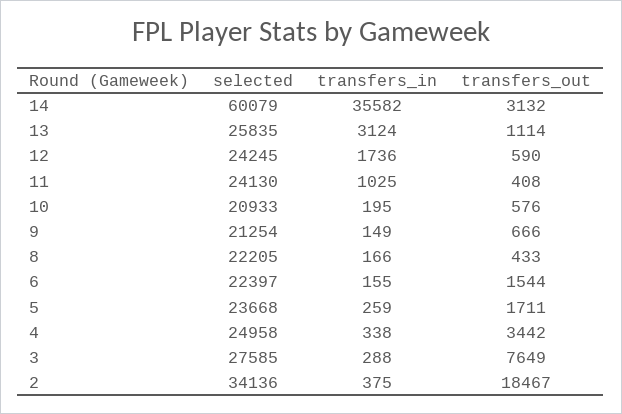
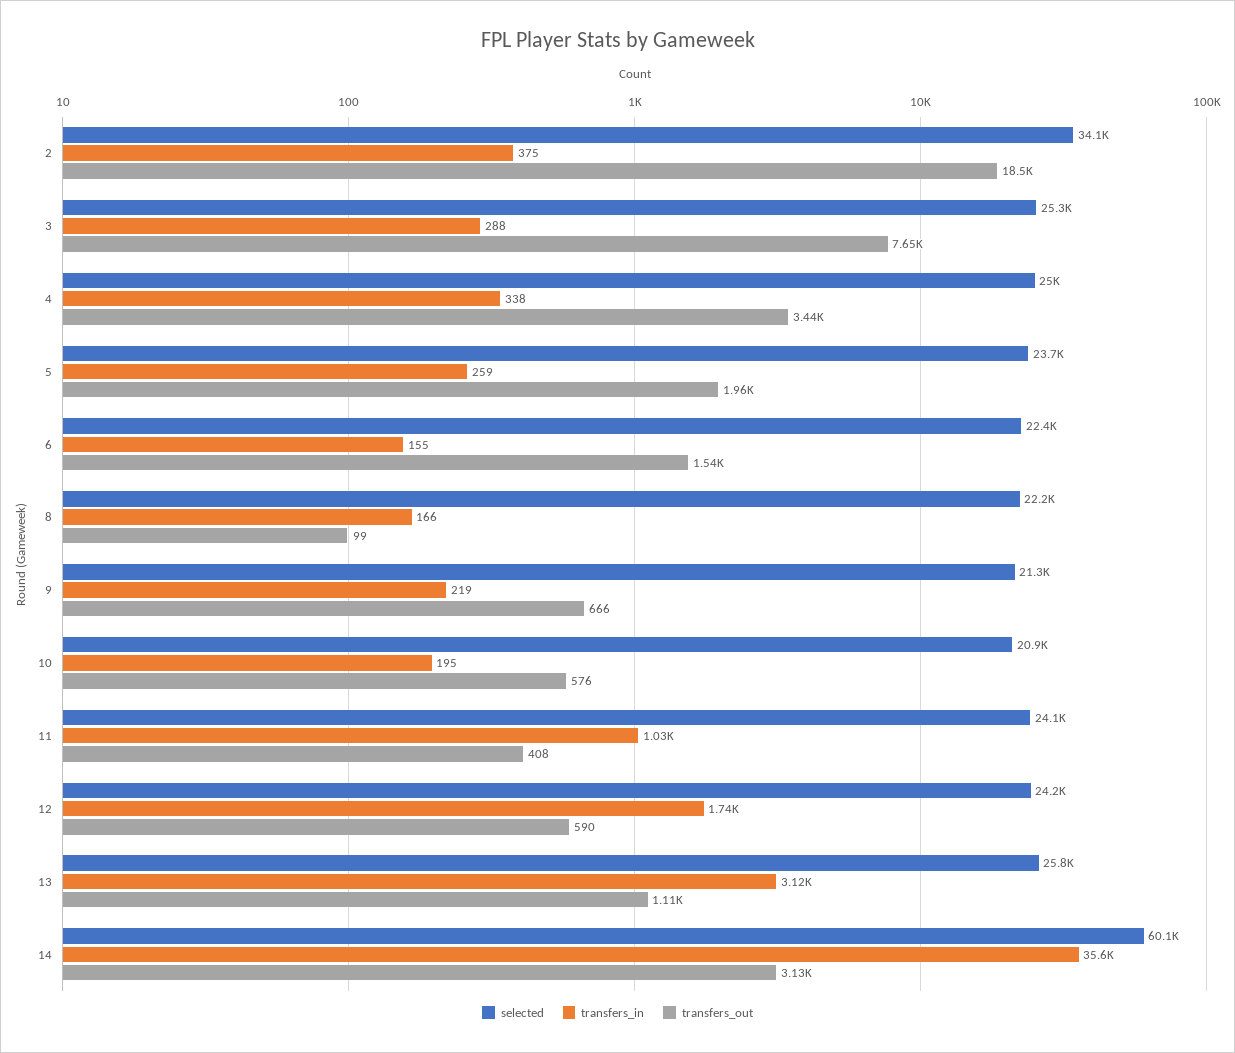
  {
    "selected": {
      "14": 60079,
      "13": 25835,
      "12": 24245,
      "11": 24130,
      "10": 20933,
      "9": 21254,
      "8": 22205,
      "6": 22397,
      "5": 23668,
      "4": 24958,
-     "3": 27585,
+     "3": 25300,
      "2": 34136
    },
    "transfers_in": {
      "14": 35582,
      "13": 3124,
      "12": 1736,
      "11": 1025,
      "10": 195,
-     "9": 149,
+     "9": 219,
      "8": 166,
      "6": 155,
      "5": 259,
      "4": 338,
      "3": 288,
      "2": 375
    },
    "transfers_out": {
      "14": 3132,
      "13": 1114,
      "12": 590,
      "11": 408,
      "10": 576,
      "9": 666,
-     "8": 433,
+     "8": 99,
      "6": 1544,
-     "5": 1711,
+     "5": 1960,
      "4": 3442,
      "3": 7649,
      "2": 18467
    }
  }

